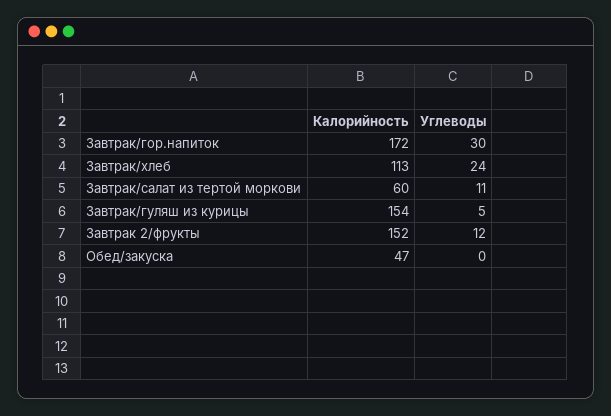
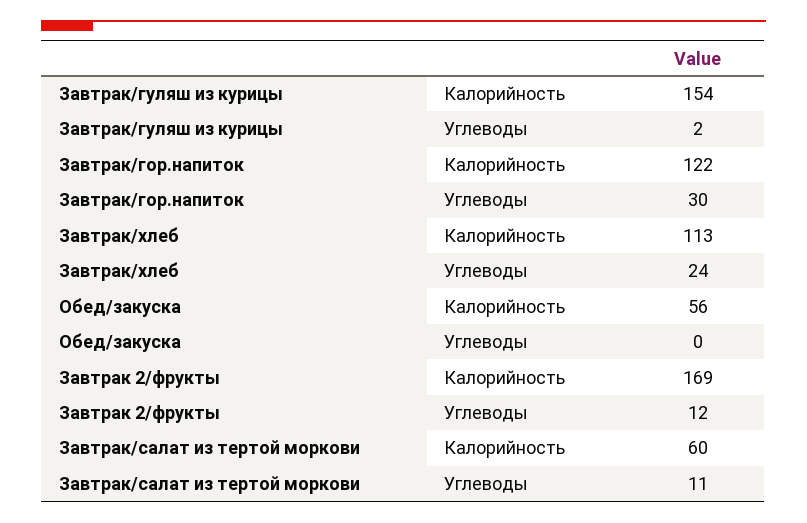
  {
    "Калорийность": {
-     "Завтрак/гор.напиток": 172,
+     "Завтрак/гор.напиток": 122,
      "Завтрак/хлеб": 113,
      "Завтрак/салат из тертой моркови": 60,
      "Завтрак/гуляш из курицы": 154,
-     "Завтрак 2/фрукты": 152,
+     "Завтрак 2/фрукты": 169,
-     "Обед/закуска": 47
+     "Обед/закуска": 56
    },
    "Углеводы": {
      "Завтрак/гор.напиток": 30,
      "Завтрак/хлеб": 24,
      "Завтрак/салат из тертой моркови": 11,
-     "Завтрак/гуляш из курицы": 5,
+     "Завтрак/гуляш из курицы": 2,
      "Завтрак 2/фрукты": 12,
      "Обед/закуска": 0
    }
  }

